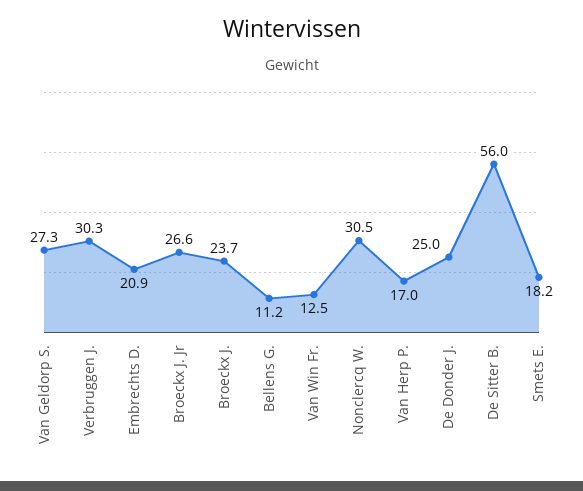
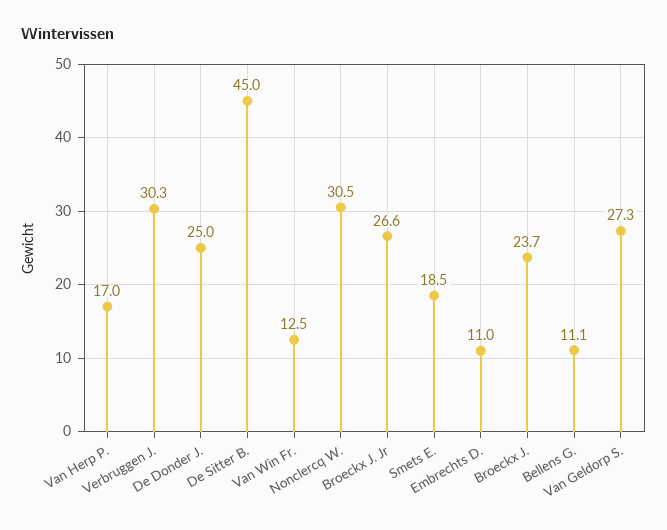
  {
    "Van Geldorp S.": 27.3,
    "Verbruggen J.": 30.3,
-   "Embrechts D.": 20.9,
+   "Embrechts D.": 11,
    "Broeckx J. Jr": 26.6,
    "Broeckx J.": 23.7,
-   "Bellens G.": 11.2,
+   "Bellens G.": 11.1,
    "Van Win Fr.": 12.5,
    "Nonclercq W.": 30.5,
    "Van Herp P.": 17,
    "De Donder J.": 25,
-   "De Sitter B.": 56,
+   "De Sitter B.": 45,
-   "Smets E.": 18.2
+   "Smets E.": 18.5
  }

